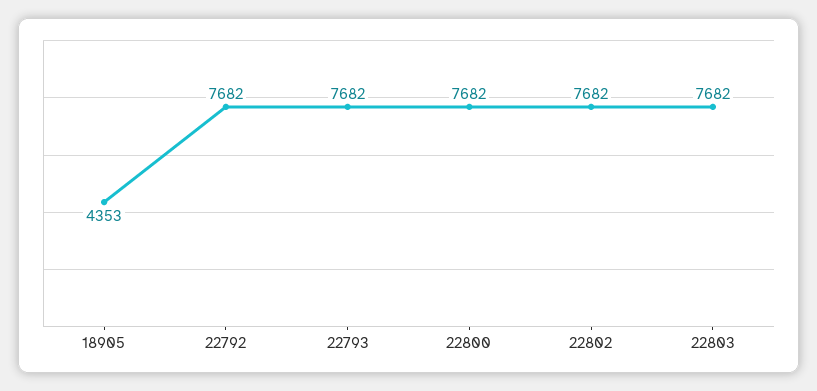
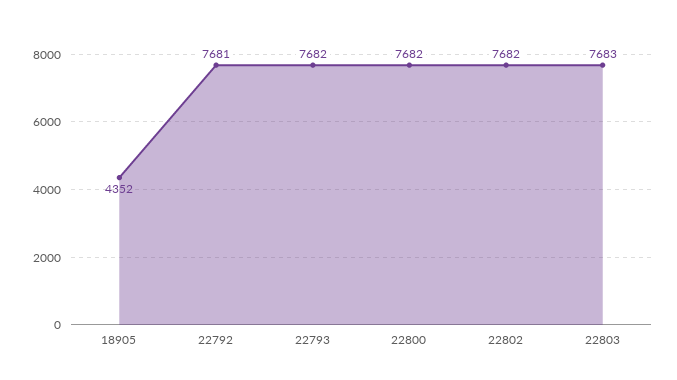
  {
-   "18905": 4353,
+   "18905": 4352,
-   "22792": 7682,
+   "22792": 7681,
    "22793": 7682,
    "22800": 7682,
    "22802": 7682,
-   "22803": 7682
+   "22803": 7683
  }

